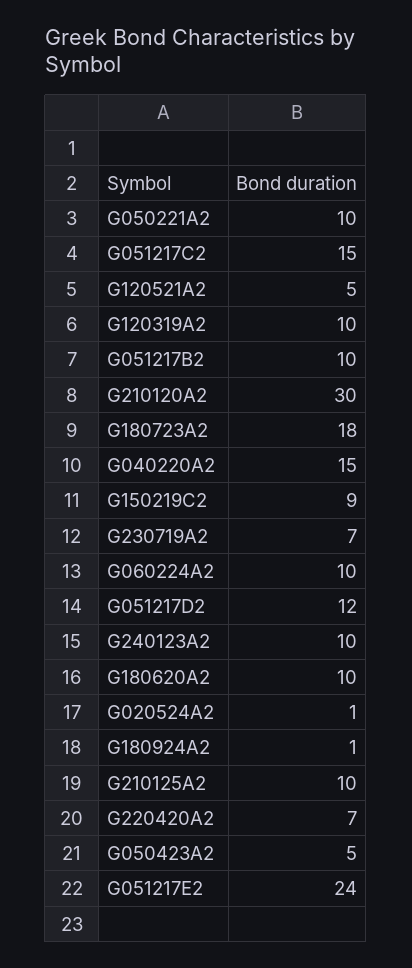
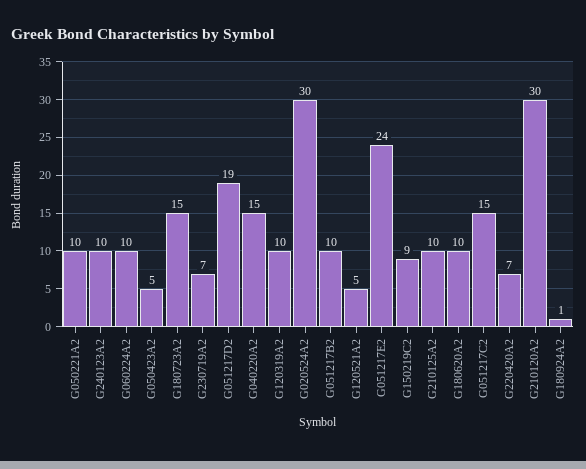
  {
    "G050221A2": 10,
    "G051217C2": 15,
    "G120521A2": 5,
    "G120319A2": 10,
    "G051217B2": 10,
    "G210120A2": 30,
-   "G180723A2": 18,
+   "G180723A2": 15,
    "G040220A2": 15,
    "G150219C2": 9,
    "G230719A2": 7,
    "G060224A2": 10,
-   "G051217D2": 12,
+   "G051217D2": 19,
    "G240123A2": 10,
    "G180620A2": 10,
-   "G020524A2": 1,
+   "G020524A2": 30,
    "G180924A2": 1,
    "G210125A2": 10,
    "G220420A2": 7,
    "G050423A2": 5,
    "G051217E2": 24
  }

